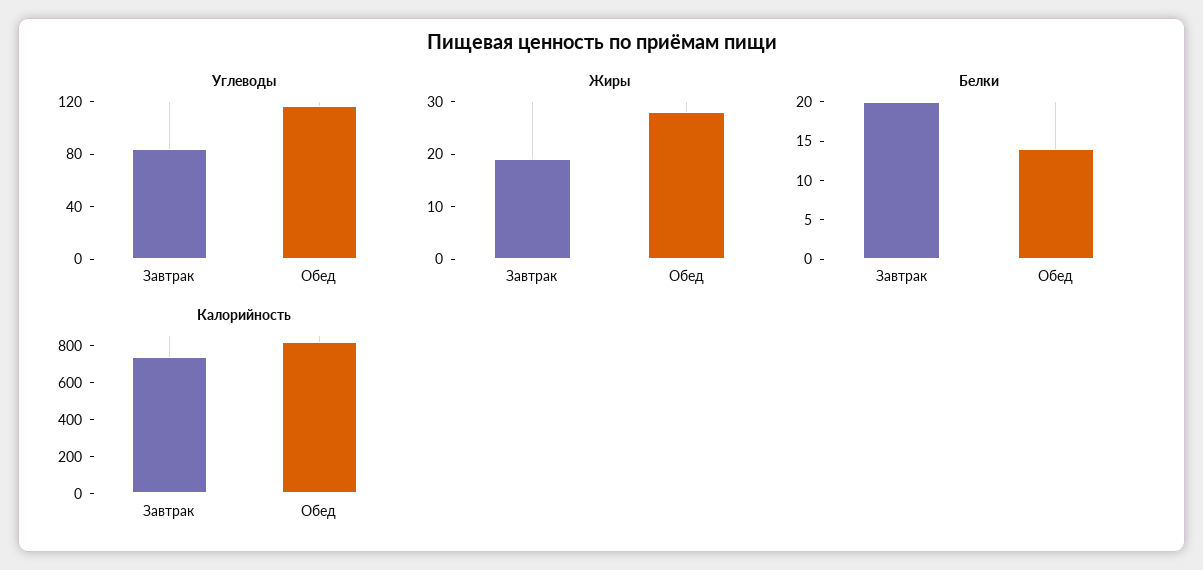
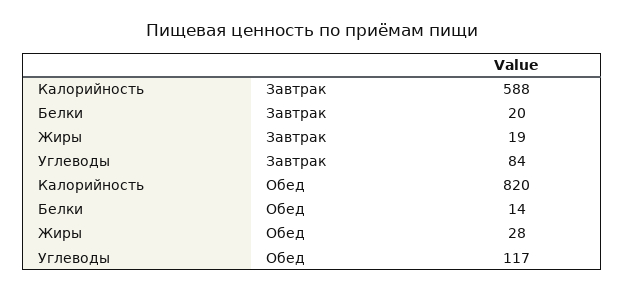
  {
    "Углеводы": {
      "Завтрак": 84,
      "Обед": 117
    },
    "Жиры": {
      "Завтрак": 19,
      "Обед": 28
    },
    "Белки": {
      "Завтрак": 20,
      "Обед": 14
    },
    "Калорийность": {
-     "Завтрак": 750,
+     "Завтрак": 588,
      "Обед": 820
    }
  }

